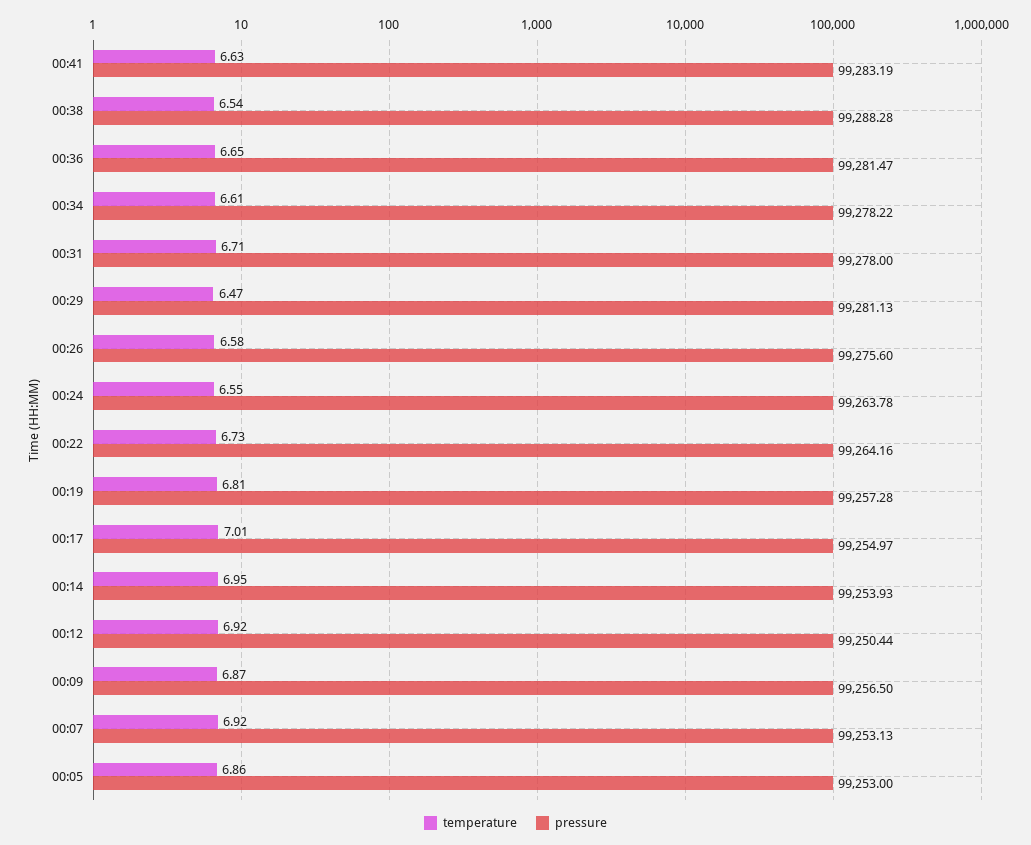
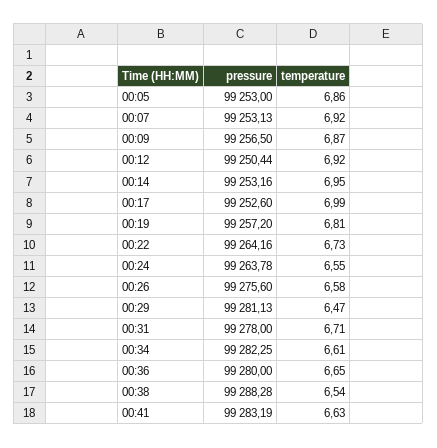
  {
    "temperature": {
      "00:41": 6.63,
      "00:38": 6.54,
      "00:36": 6.65,
      "00:34": 6.61,
      "00:31": 6.71,
      "00:29": 6.47,
      "00:26": 6.58,
      "00:24": 6.55,
      "00:22": 6.73,
      "00:19": 6.81,
-     "00:17": 7.01,
+     "00:17": 6.99,
      "00:14": 6.95,
      "00:12": 6.92,
      "00:09": 6.87,
      "00:07": 6.92,
      "00:05": 6.86
    },
    "pressure": {
      "00:41": 99283.19,
      "00:38": 99288.28,
-     "00:36": 99281.47,
+     "00:36": 99280,
-     "00:34": 99278.22,
+     "00:34": 99282.25,
      "00:31": 99278,
      "00:29": 99281.13,
      "00:26": 99275.6,
      "00:24": 99263.78,
      "00:22": 99264.16,
-     "00:19": 99257.28,
+     "00:19": 99257.2,
-     "00:17": 99254.97,
+     "00:17": 99252.6,
-     "00:14": 99253.93,
+     "00:14": 99253.16,
      "00:12": 99250.44,
      "00:09": 99256.5,
      "00:07": 99253.13,
      "00:05": 99253
    }
  }

